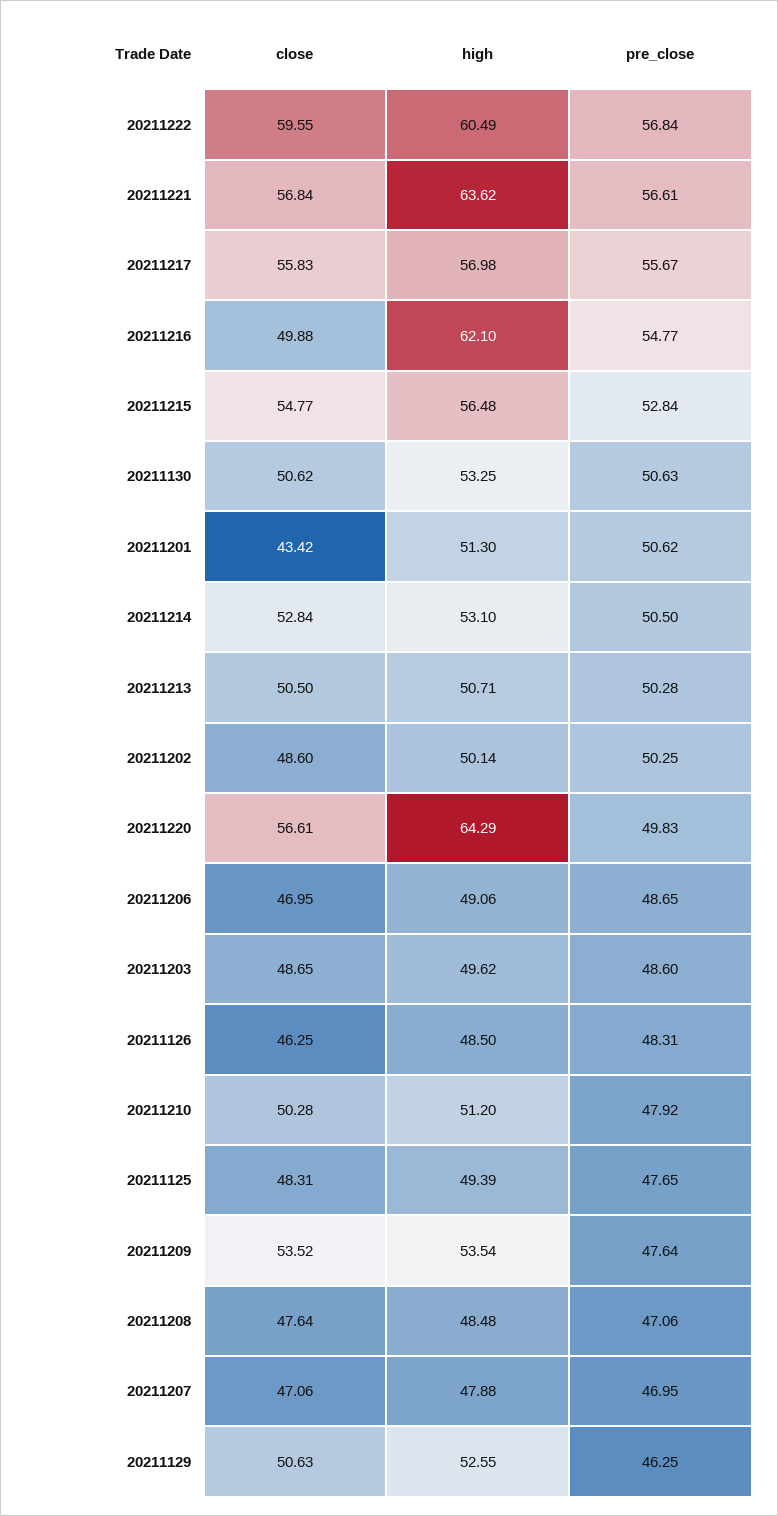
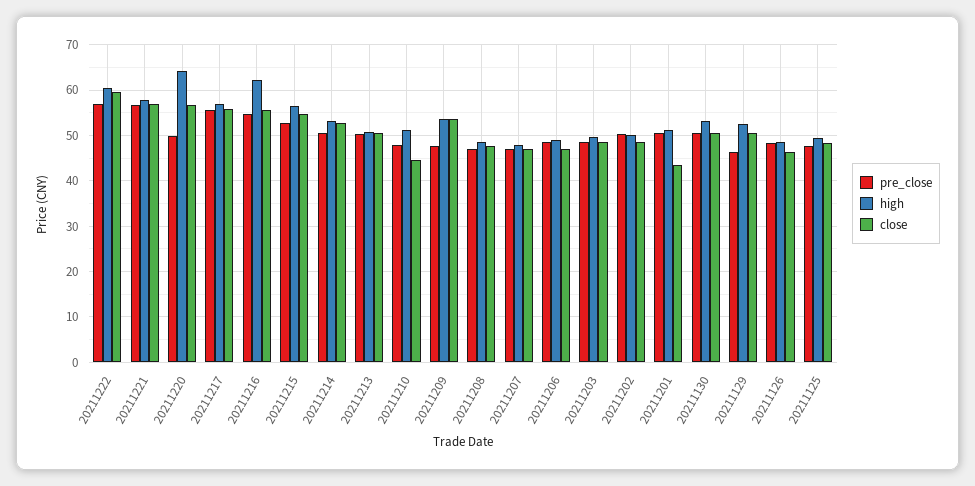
  {
    "close": {
      "20211222": 59.55,
      "20211221": 56.84,
      "20211217": 55.83,
-     "20211216": 49.88,
+     "20211216": 56,
      "20211215": 54.77,
      "20211130": 50.62,
      "20211201": 43.42,
      "20211214": 52.84,
      "20211213": 50.5,
      "20211202": 48.6,
      "20211220": 56.61,
      "20211206": 46.95,
      "20211203": 48.65,
      "20211126": 46.25,
-     "20211210": 50.28,
+     "20211210": 44,
      "20211125": 48.31,
      "20211209": 53.52,
      "20211208": 47.64,
      "20211207": 47.06,
      "20211129": 50.63
    },
    "high": {
      "20211222": 60.49,
-     "20211221": 63.62,
+     "20211221": 58,
      "20211217": 56.98,
      "20211216": 62.1,
      "20211215": 56.48,
      "20211130": 53.25,
      "20211201": 51.3,
      "20211214": 53.1,
      "20211213": 50.71,
      "20211202": 50.14,
      "20211220": 64.29,
      "20211206": 49.06,
      "20211203": 49.62,
      "20211126": 48.5,
      "20211210": 51.2,
      "20211125": 49.39,
      "20211209": 53.54,
      "20211208": 48.48,
      "20211207": 47.88,
      "20211129": 52.55
    },
    "pre_close": {
      "20211222": 56.84,
      "20211221": 56.61,
      "20211217": 55.67,
      "20211216": 54.77,
      "20211215": 52.84,
      "20211130": 50.63,
      "20211201": 50.62,
      "20211214": 50.5,
      "20211213": 50.28,
      "20211202": 50.25,
      "20211220": 49.83,
      "20211206": 48.65,
      "20211203": 48.6,
      "20211126": 48.31,
      "20211210": 47.92,
      "20211125": 47.65,
      "20211209": 47.64,
      "20211208": 47.06,
      "20211207": 46.95,
      "20211129": 46.25
    }
  }

